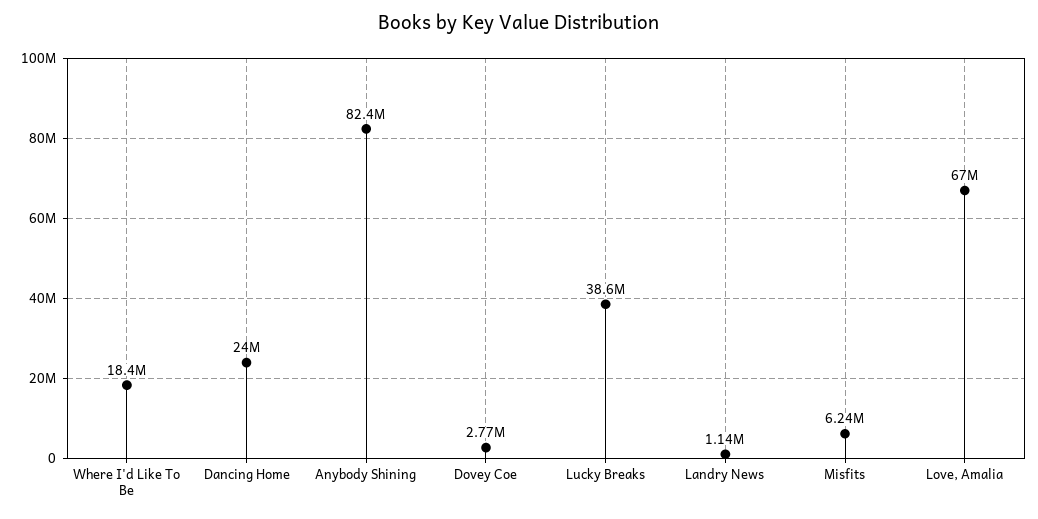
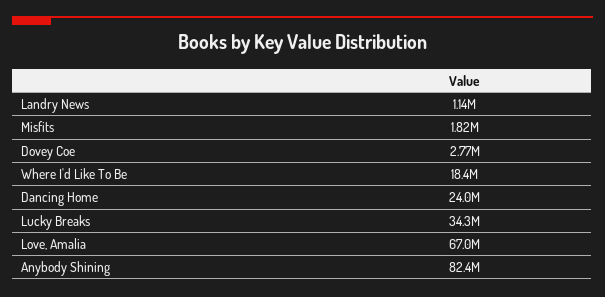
  {
    "Where I'd Like To Be": 18400000,
    "Dancing Home": 24000000,
    "Anybody Shining": 82400000,
    "Dovey Coe": 2770000,
-   "Lucky Breaks": 38600000,
+   "Lucky Breaks": 34300000,
    "Landry News": 1140000,
-   "Misfits": 6240000,
+   "Misfits": 1820000,
    "Love, Amalia": 67000000
  }

